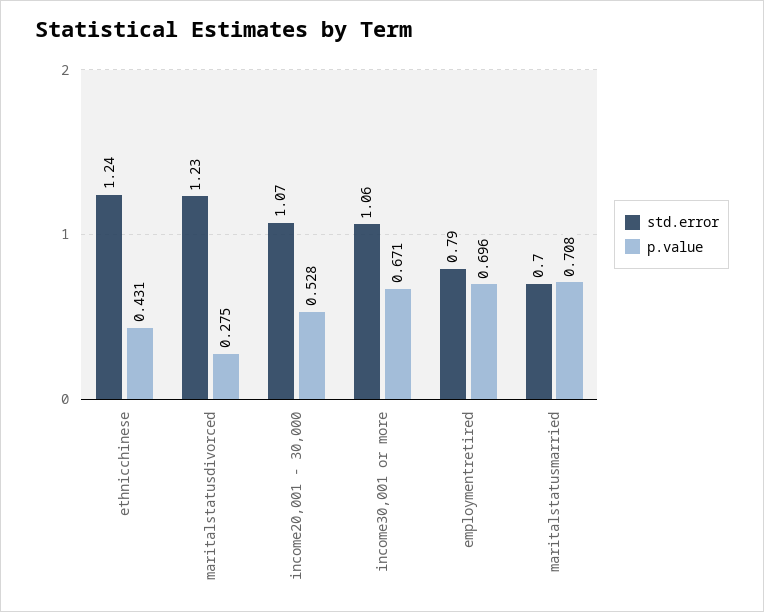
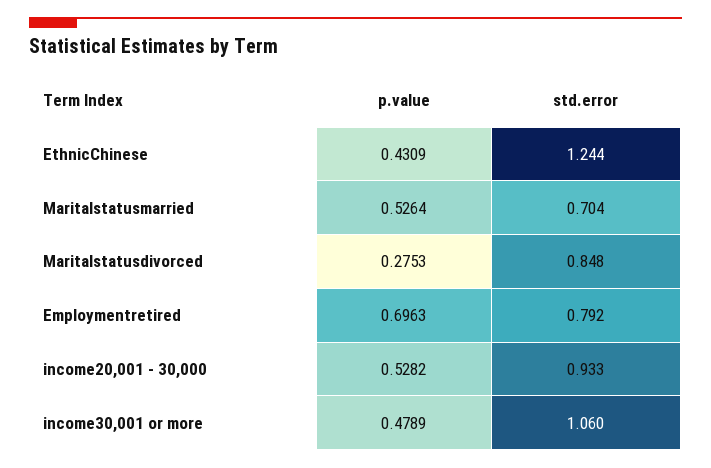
  {
    "std.error": {
      "ethnicchinese": 1.244,
-     "maritalstatusdivorced": 1.23,
+     "maritalstatusdivorced": 0.848,
-     "income20,001 - 30,000": 1.07,
+     "income20,001 - 30,000": 0.933,
      "income30,001 or more": 1.06,
      "employmentretired": 0.792,
      "maritalstatusmarried": 0.704
    },
    "p.value": {
      "ethnicchinese": 0.4309,
      "maritalstatusdivorced": 0.2753,
      "income20,001 - 30,000": 0.5282,
-     "income30,001 or more": 0.671,
+     "income30,001 or more": 0.4789,
      "employmentretired": 0.6963,
-     "maritalstatusmarried": 0.708
+     "maritalstatusmarried": 0.5264
    }
  }

